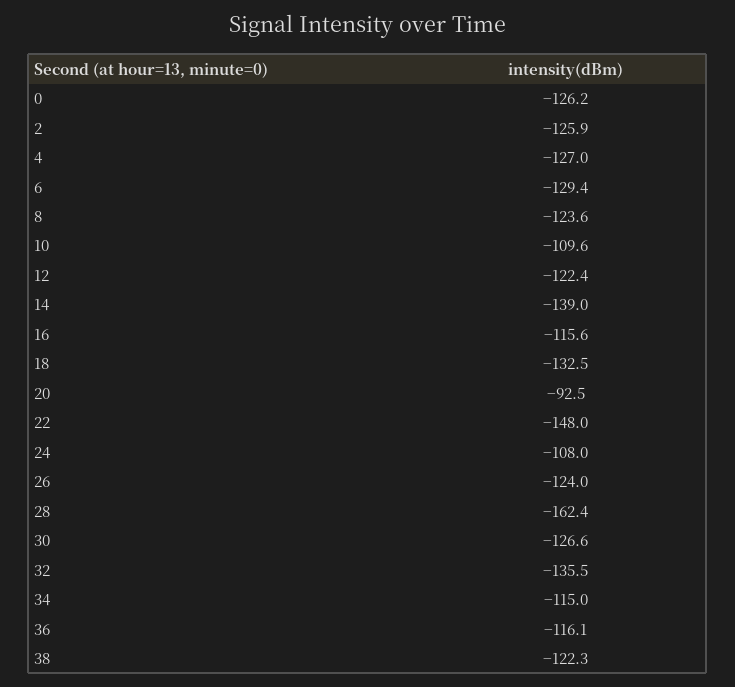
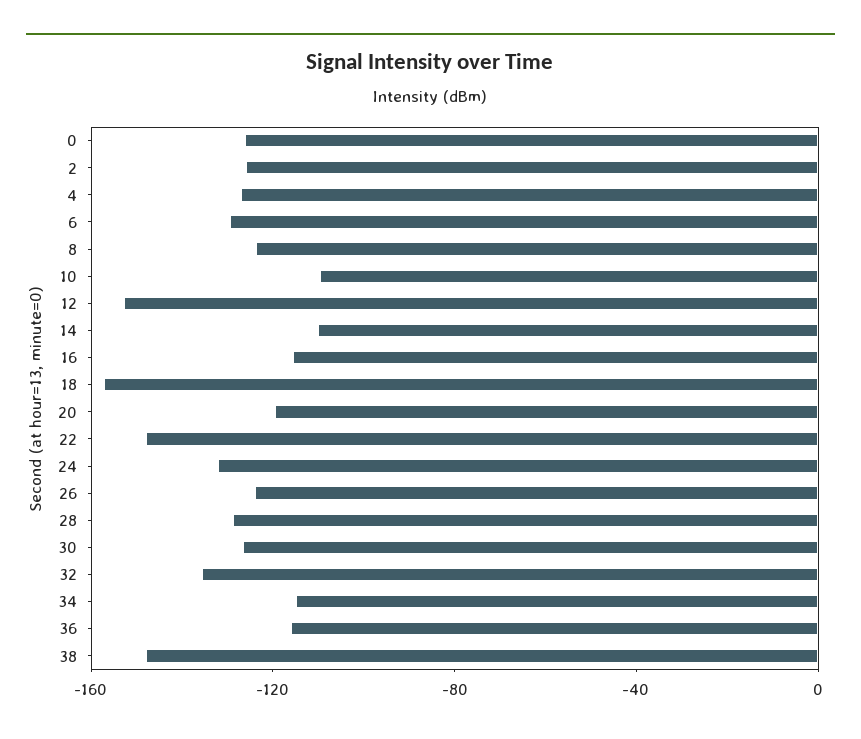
  {
    "0": -126.2,
    "2": -125.9,
    "4": -127,
    "6": -129.4,
    "8": -123.6,
    "10": -109.6,
-   "12": -122.4,
+   "12": -150,
-   "14": -139,
+   "14": -110,
    "16": -115.6,
-   "18": -132.5,
+   "18": -160,
-   "20": -92.5,
+   "20": -120,
    "22": -148,
-   "24": -108,
+   "24": -130,
    "26": -124,
-   "28": -162.4,
+   "28": -130,
    "30": -126.6,
    "32": -135.5,
    "34": -115,
    "36": -116.1,
-   "38": -122.3
+   "38": -150
  }

